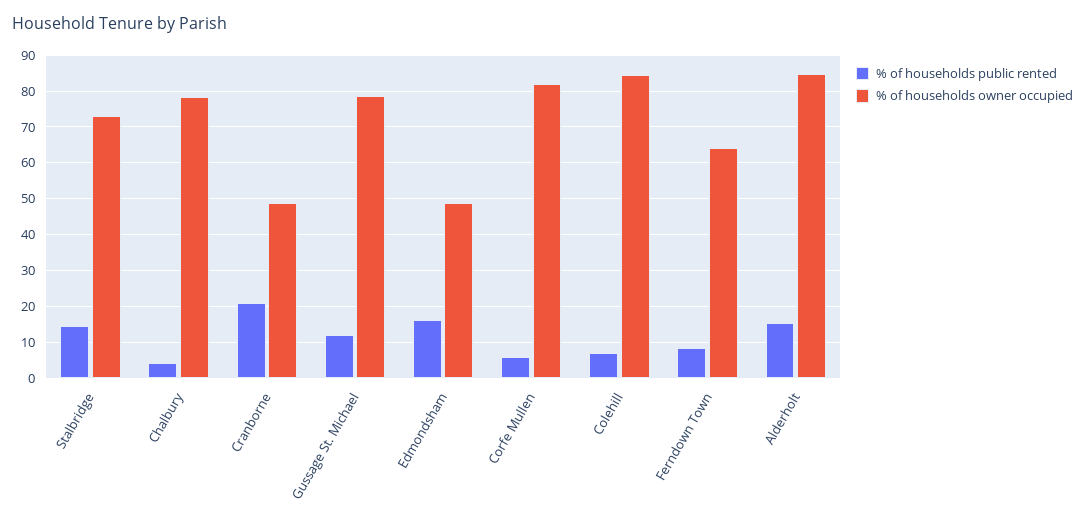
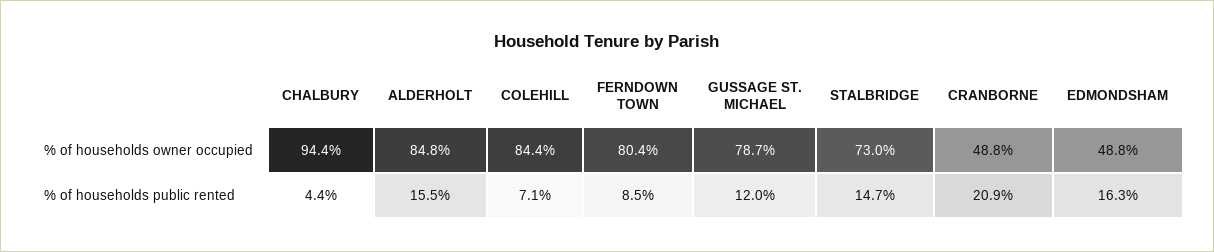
  {
    "% of households public rented": {
      "Stalbridge": 14.7,
      "Chalbury": 4.4,
      "Cranborne": 20.9,
      "Gussage St. Michael": 12,
      "Edmondsham": 16.3,
-     "Corfe Mullen": 6,
      "Colehill": 7.1,
      "Ferndown Town": 8.5,
      "Alderholt": 15.5
    },
    "% of households owner occupied": {
      "Stalbridge": 73,
-     "Chalbury": 78,
+     "Chalbury": 94.4,
      "Cranborne": 48.8,
      "Gussage St. Michael": 78.7,
      "Edmondsham": 48.8,
-     "Corfe Mullen": 82,
      "Colehill": 84.4,
-     "Ferndown Town": 64,
+     "Ferndown Town": 80.4,
      "Alderholt": 84.8
    }
  }

